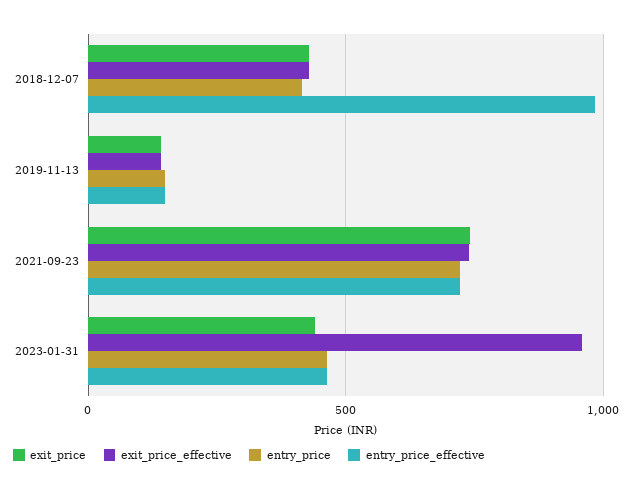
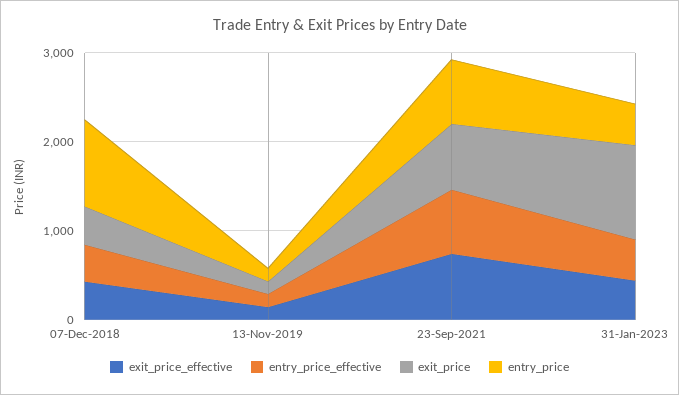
  {
    "exit_price": {
      "2018-12-07": 450,
      "2019-11-13": 150,
      "2021-09-23": 750,
-     "2023-01-31": 450
+     "2023-01-31": 1000
    },
    "exit_price_effective": {
      "2018-12-07": 450,
      "2019-11-13": 150,
      "2021-09-23": 750,
-     "2023-01-31": 950
+     "2023-01-31": 400
    },
    "entry_price": {
-     "2018-12-07": 400,
+     "2018-12-07": 1000,
      "2019-11-13": 150,
      "2021-09-23": 700,
      "2023-01-31": 450
    },
    "entry_price_effective": {
-     "2018-12-07": 1000,
+     "2018-12-07": 400,
      "2019-11-13": 150,
      "2021-09-23": 700,
      "2023-01-31": 450
    }
  }

